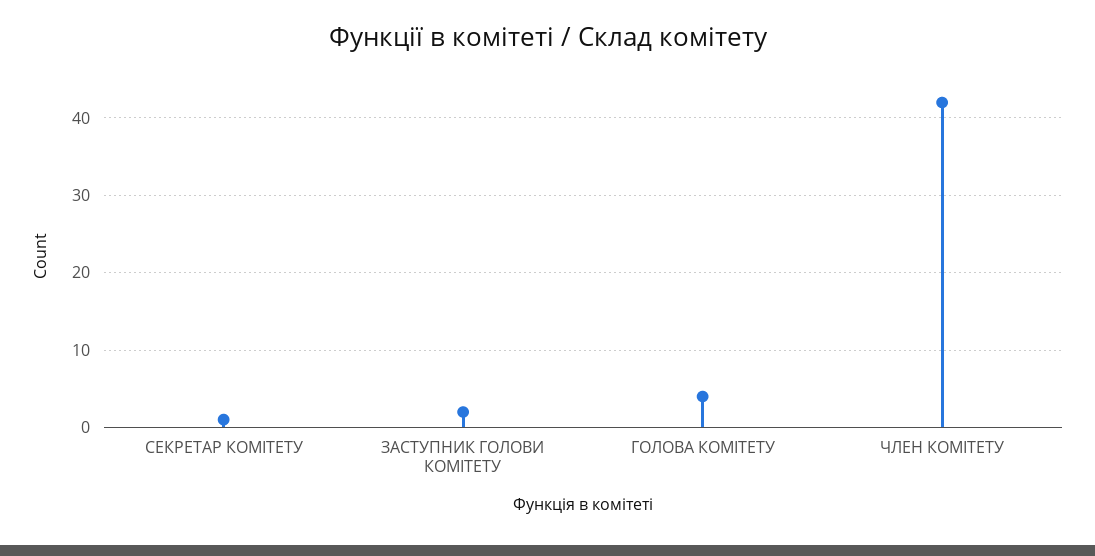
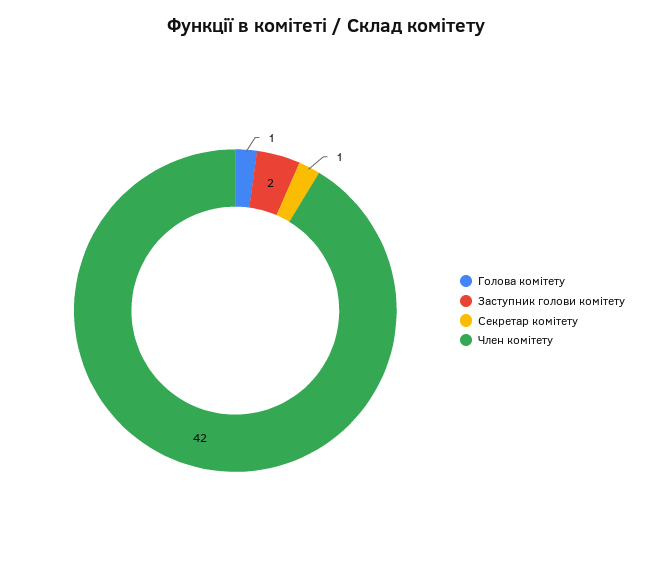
  {
    "СЕКРЕТАР КОМІТЕТУ": 1,
    "ЗАСТУПНИК ГОЛОВИ КОМІТЕТУ": 2,
-   "ГОЛОВА КОМІТЕТУ": 4,
+   "ГОЛОВА КОМІТЕТУ": 1,
    "ЧЛЕН КОМІТЕТУ": 42
  }

